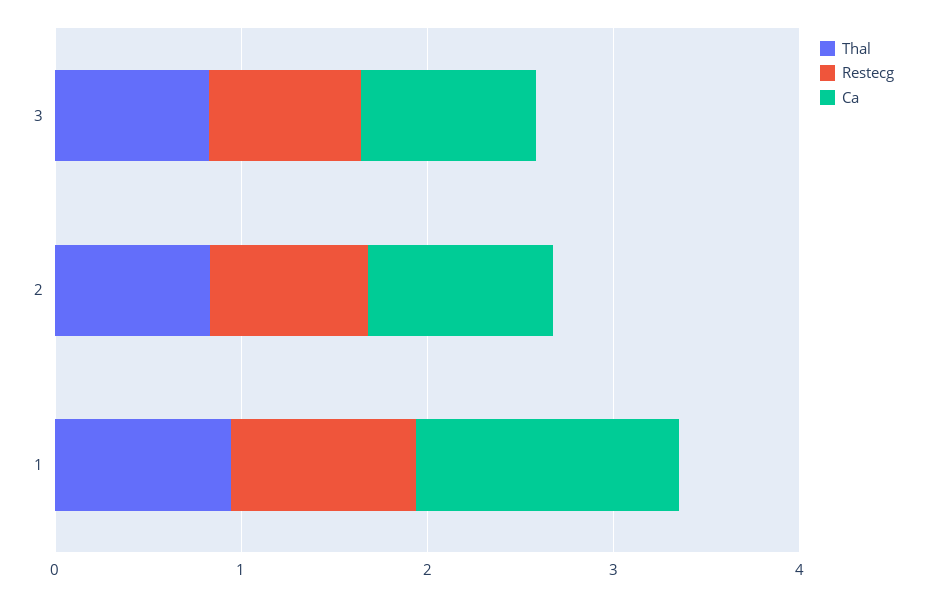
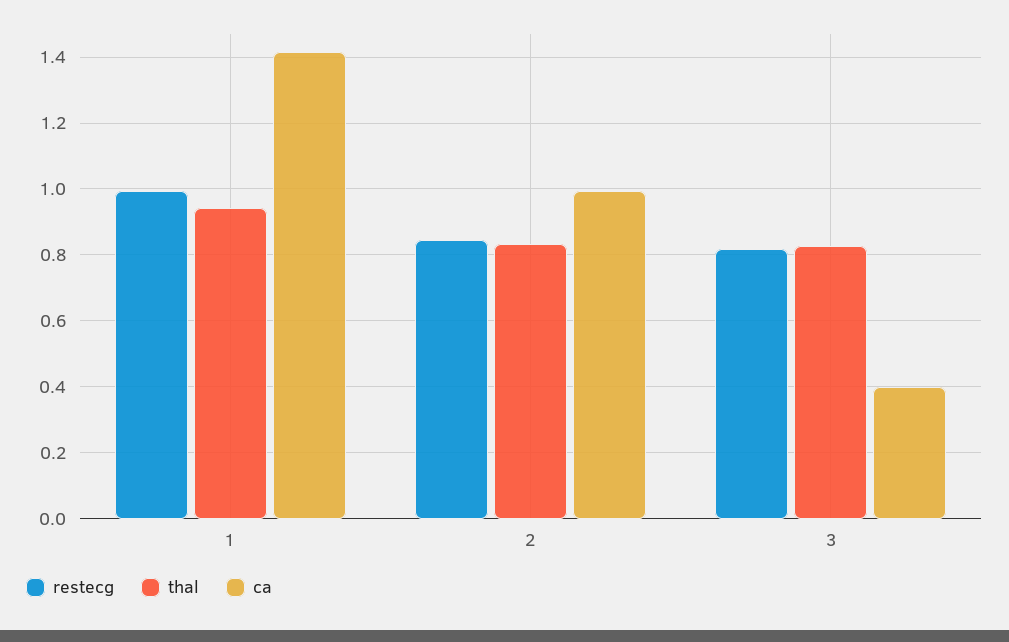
  {
    "Thal": {
      "3": 0.82,
      "2": 0.84,
      "1": 0.94
    },
    "Restecg": {
      "3": 0.82,
      "2": 0.84,
      "1": 1
    },
    "Ca": {
-     "3": 1,
+     "3": 0.4,
      "2": 1,
      "1": 1.42
    }
  }

